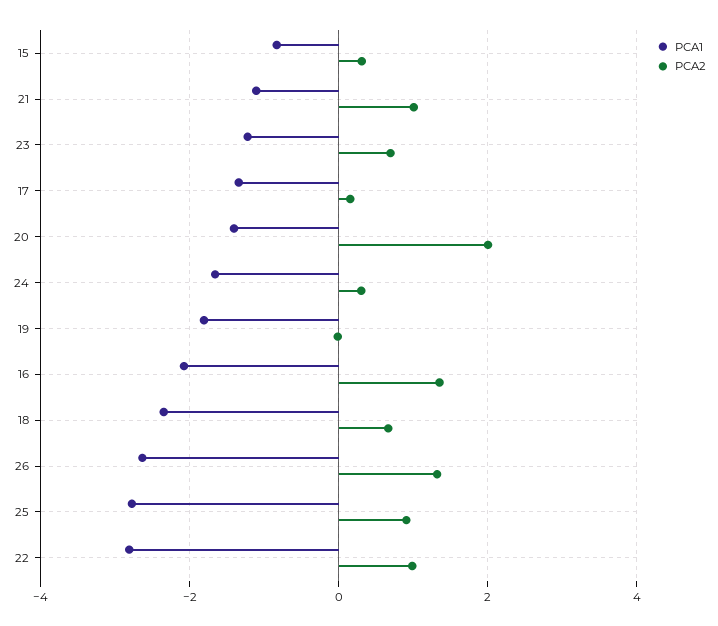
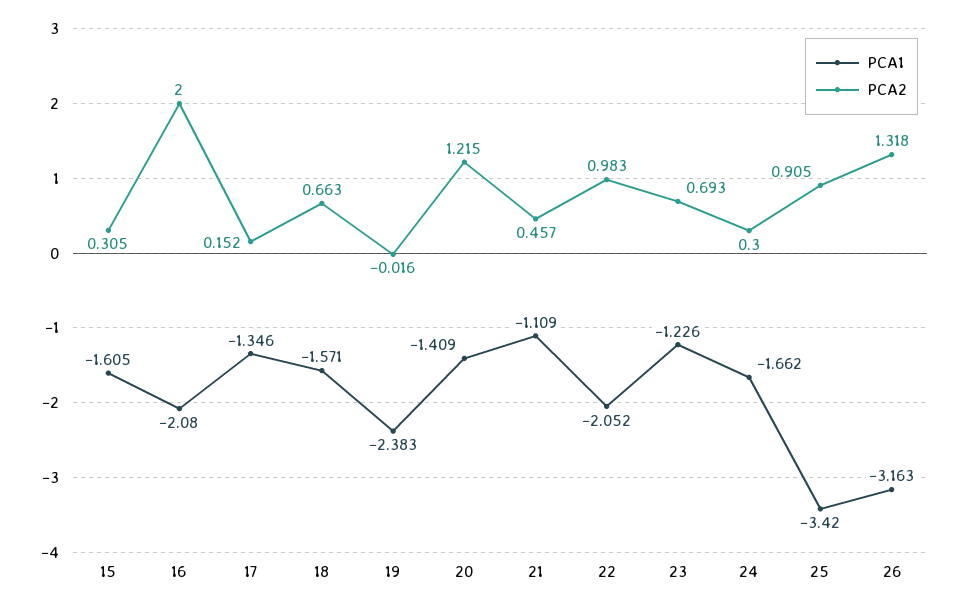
  {
    "PCA1": {
-     "15": -0.8,
+     "15": -1.605,
      "21": -1.109,
      "23": -1.226,
      "17": -1.346,
      "20": -1.409,
      "24": -1.662,
-     "19": -1.8,
+     "19": -2.383,
      "16": -2.08,
-     "18": -2.4,
+     "18": -1.571,
-     "26": -2.6,
+     "26": -3.163,
-     "25": -2.8,
+     "25": -3.42,
-     "22": -2.8
+     "22": -2.052
    },
    "PCA2": {
      "15": 0.305,
-     "21": 1,
+     "21": 0.457,
      "23": 0.693,
      "17": 0.152,
-     "20": 2,
+     "20": 1.215,
      "24": 0.3,
      "19": -0.016,
-     "16": 1.4,
+     "16": 2,
      "18": 0.663,
      "26": 1.318,
      "25": 0.905,
      "22": 0.983
    }
  }

